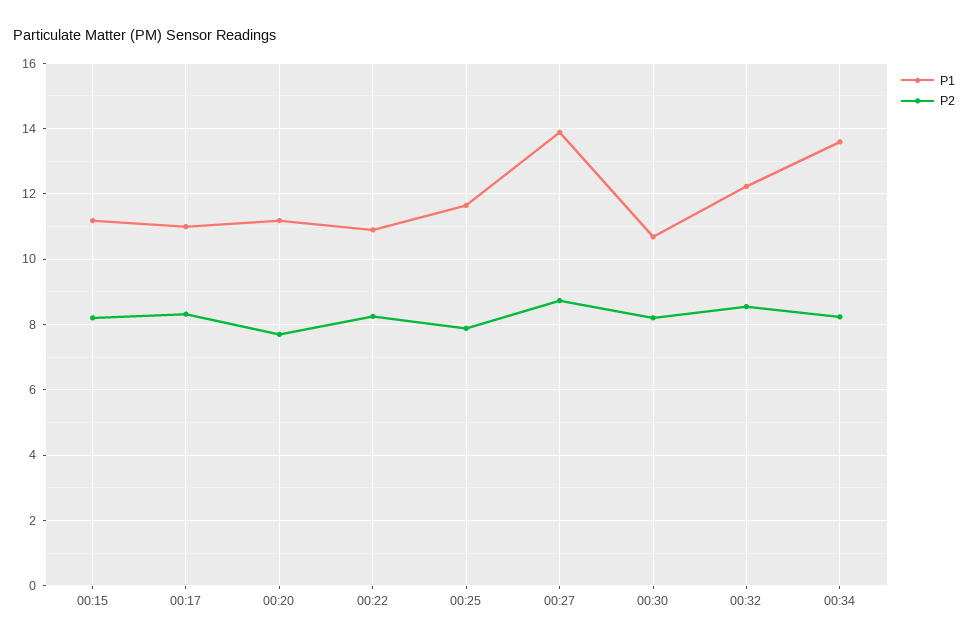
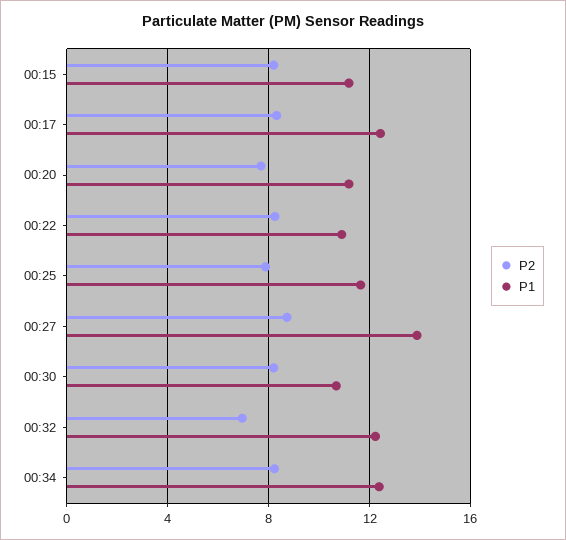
  {
    "P1": {
      "00:15": 11.2,
-     "00:17": 11,
+     "00:17": 12.5,
      "00:20": 11.2,
      "00:22": 11,
      "00:25": 11.6,
      "00:27": 13.8,
      "00:30": 10.6,
      "00:32": 12.2,
-     "00:34": 13.6
+     "00:34": 12.5
    },
    "P2": {
      "00:15": 8.2,
      "00:17": 8.4,
      "00:20": 7.8,
      "00:22": 8.2,
      "00:25": 7.8,
      "00:27": 8.8,
      "00:30": 8.2,
-     "00:32": 8.6,
+     "00:32": 7,
      "00:34": 8.2
    }
  }

